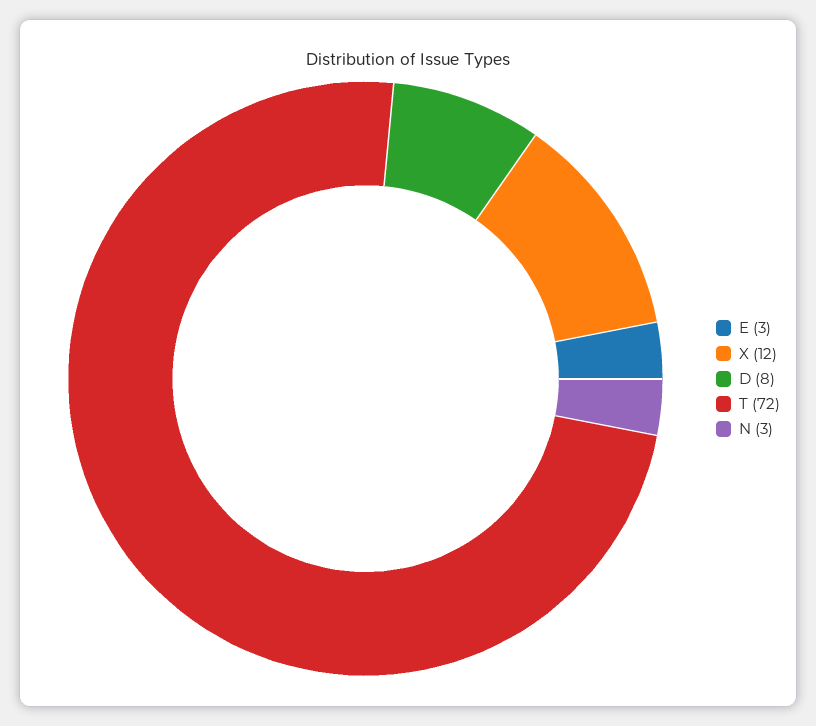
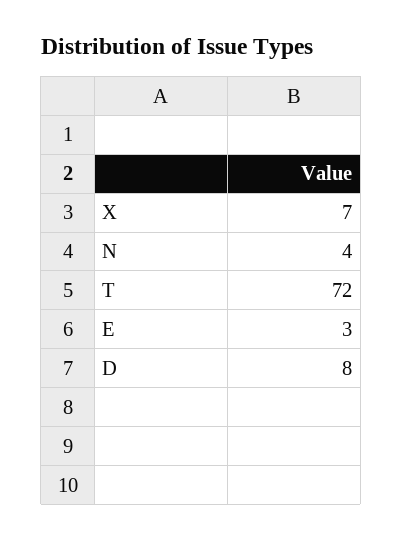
  {
    "E": 3,
-   "X": 12,
+   "X": 7,
    "D": 8,
    "T": 72,
-   "N": 3
+   "N": 4
  }

